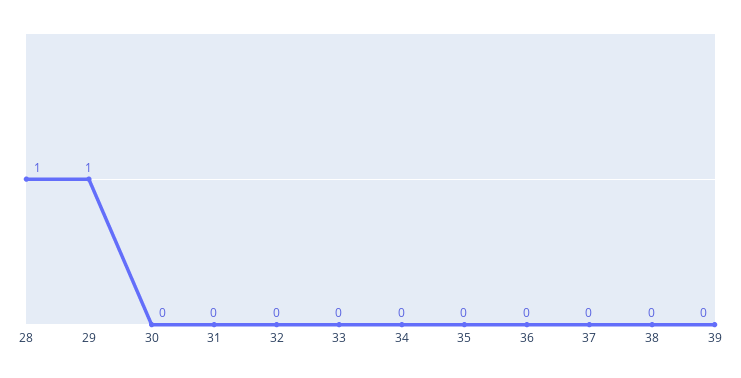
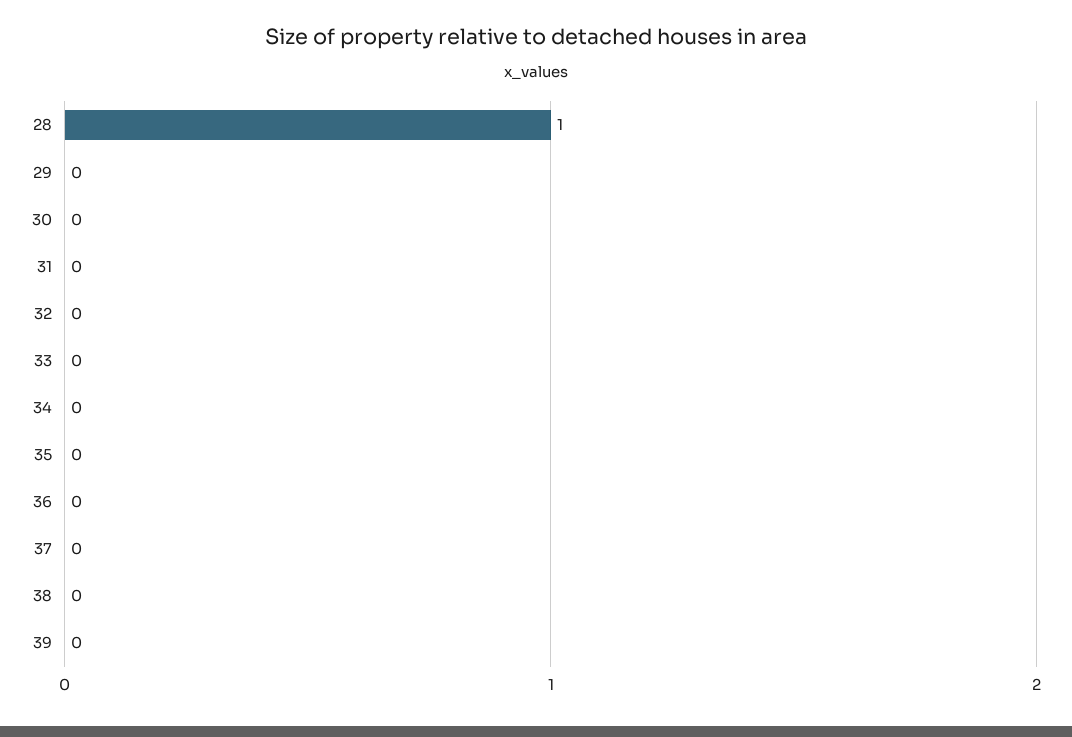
  {
    "28": 1,
-   "29": 1,
+   "29": 0,
    "30": 0,
    "31": 0,
    "32": 0,
    "33": 0,
    "34": 0,
    "35": 0,
    "36": 0,
    "37": 0,
    "38": 0,
    "39": 0
  }

